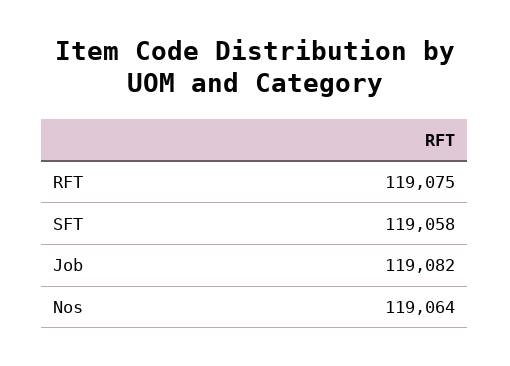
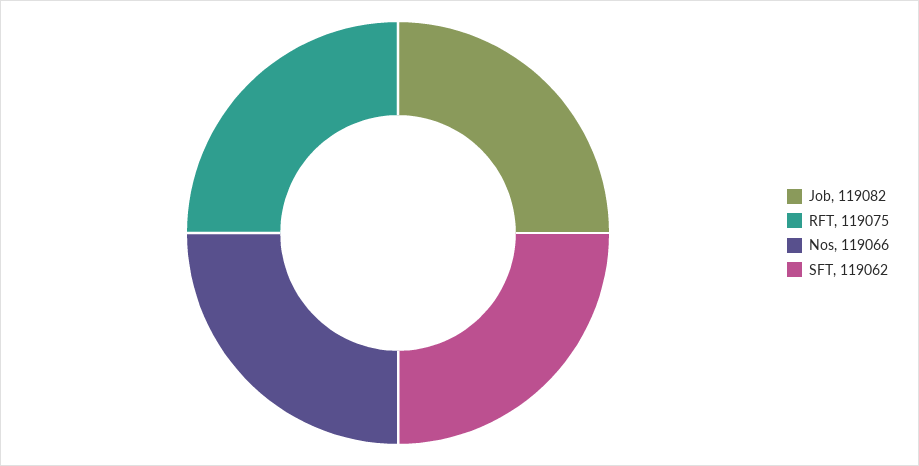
  {
    "RFT": 119075,
-   "SFT": 119058,
+   "SFT": 119062,
    "Job": 119082,
-   "Nos": 119064
+   "Nos": 119066
  }

